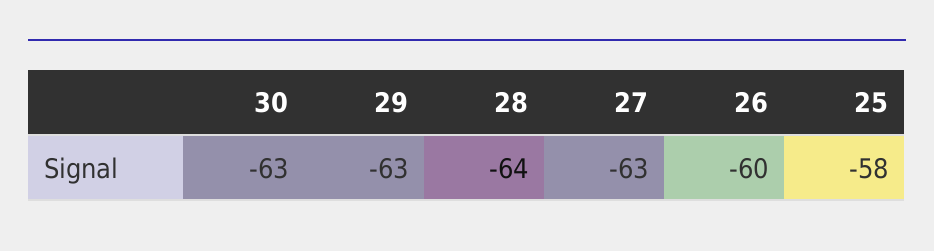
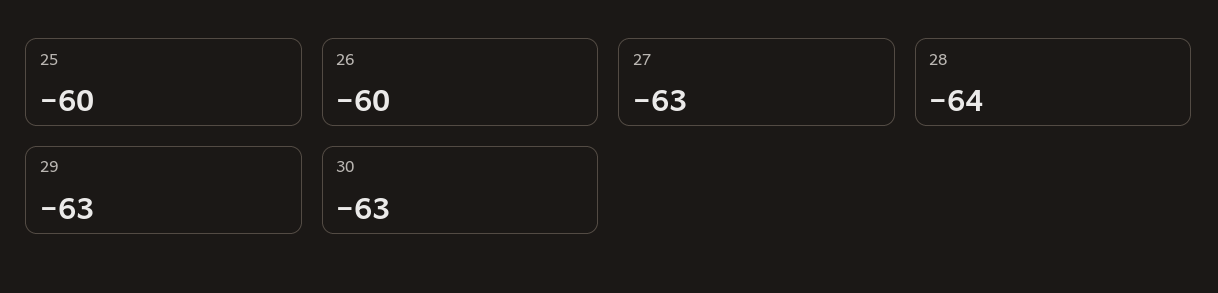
  {
    "30": -63,
    "29": -63,
    "28": -64,
    "27": -63,
    "26": -60,
-   "25": -58
+   "25": -60
  }

